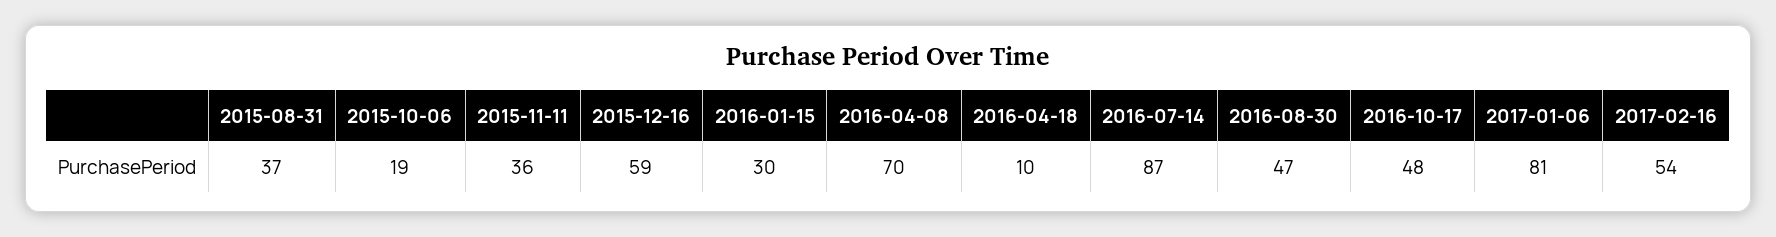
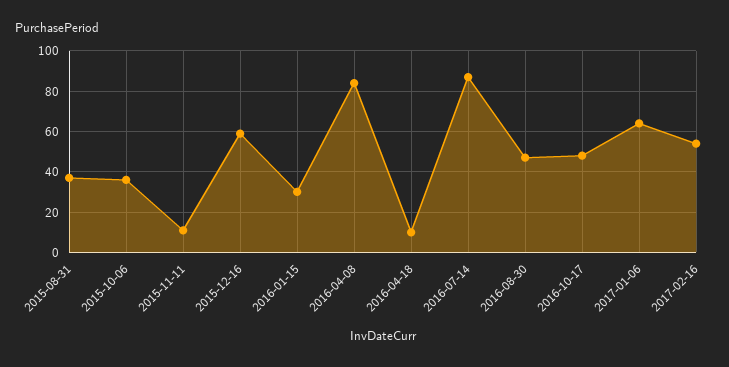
  {
    "2015-08-31": 37,
-   "2015-10-06": 19,
+   "2015-10-06": 35,
-   "2015-11-11": 36,
+   "2015-11-11": 10,
    "2015-12-16": 59,
    "2016-01-15": 30,
-   "2016-04-08": 70,
+   "2016-04-08": 85,
    "2016-04-18": 10,
    "2016-07-14": 87,
    "2016-08-30": 47,
    "2016-10-17": 48,
-   "2017-01-06": 81,
+   "2017-01-06": 65,
    "2017-02-16": 54
  }

